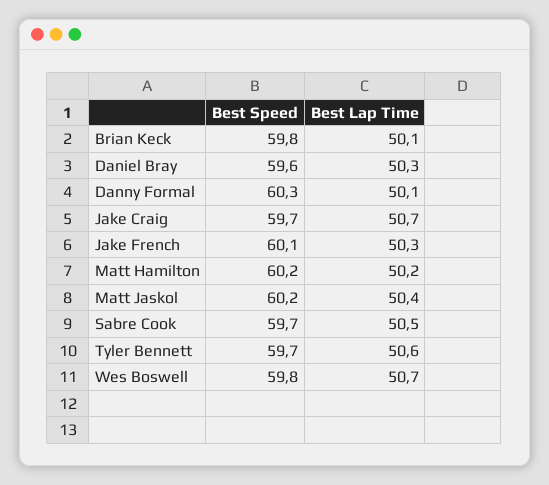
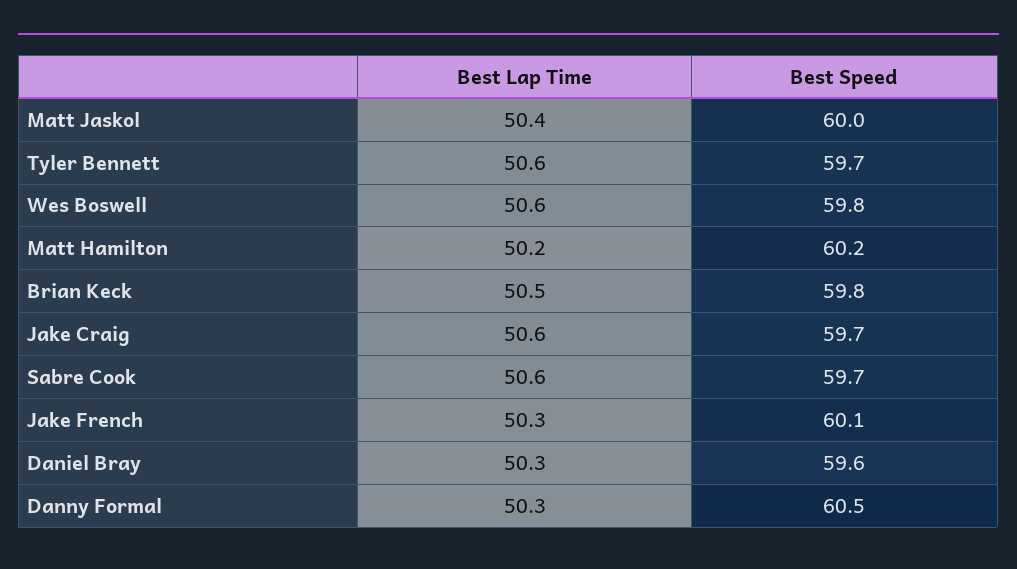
  {
    "Best Speed": {
      "Brian Keck": 59.8,
      "Daniel Bray": 59.6,
-     "Danny Formal": 60.3,
+     "Danny Formal": 60.5,
      "Jake Craig": 59.7,
      "Jake French": 60.1,
      "Matt Hamilton": 60.2,
-     "Matt Jaskol": 60.2,
+     "Matt Jaskol": 60,
      "Sabre Cook": 59.7,
      "Tyler Bennett": 59.7,
      "Wes Boswell": 59.8
    },
    "Best Lap Time": {
-     "Brian Keck": 50.1,
+     "Brian Keck": 50.5,
      "Daniel Bray": 50.3,
-     "Danny Formal": 50.1,
+     "Danny Formal": 50.3,
-     "Jake Craig": 50.7,
+     "Jake Craig": 50.6,
      "Jake French": 50.3,
      "Matt Hamilton": 50.2,
      "Matt Jaskol": 50.4,
-     "Sabre Cook": 50.5,
+     "Sabre Cook": 50.6,
      "Tyler Bennett": 50.6,
-     "Wes Boswell": 50.7
+     "Wes Boswell": 50.6
    }
  }

